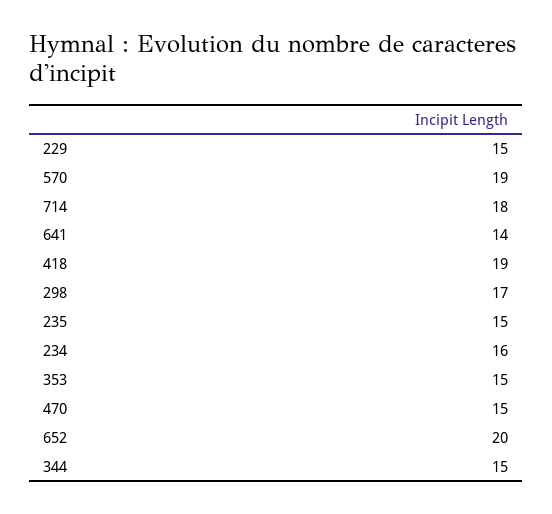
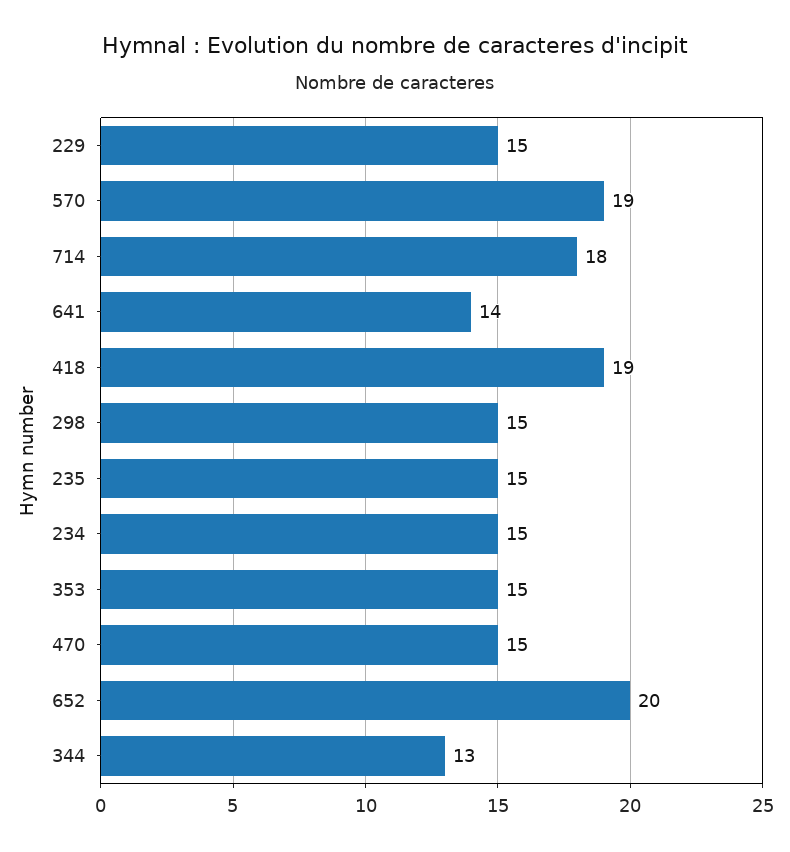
  {
    "229": 15,
    "570": 19,
    "714": 18,
    "641": 14,
    "418": 19,
-   "298": 17,
+   "298": 15,
    "235": 15,
-   "234": 16,
+   "234": 15,
    "353": 15,
    "470": 15,
    "652": 20,
-   "344": 15
+   "344": 13
  }

